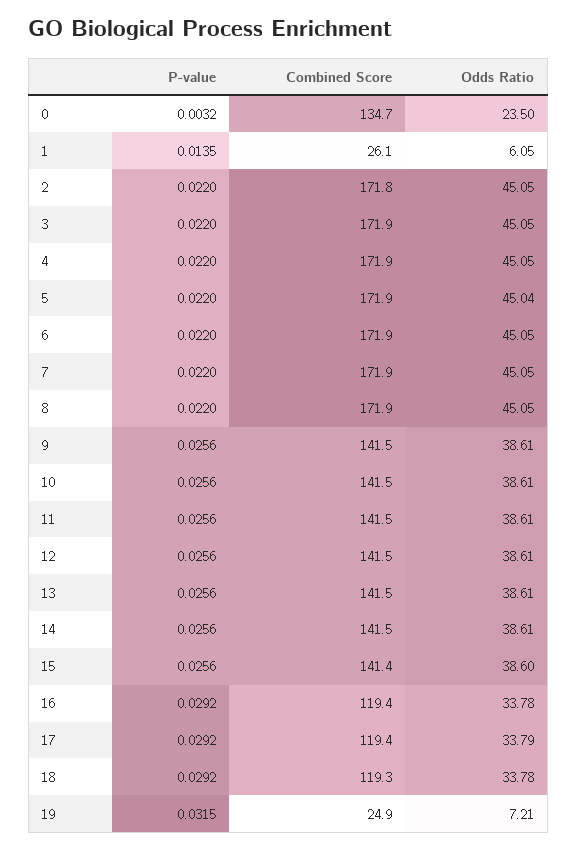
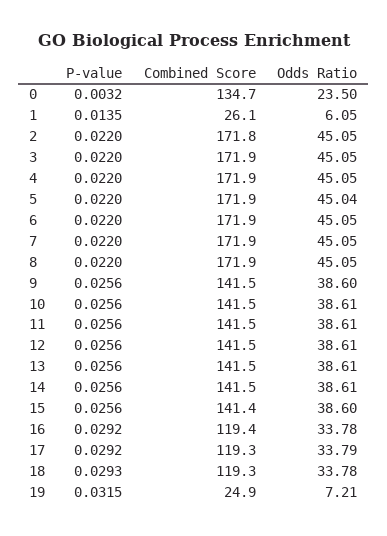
  {
    "P-value": {
      "0": 0.0032,
      "1": 0.0135,
      "2": 0.022,
      "3": 0.022,
      "4": 0.022,
      "5": 0.022,
      "6": 0.022,
      "7": 0.022,
      "8": 0.022,
      "9": 0.0256,
      "10": 0.0256,
      "11": 0.0256,
      "12": 0.0256,
      "13": 0.0256,
      "14": 0.0256,
      "15": 0.0256,
      "16": 0.0292,
      "17": 0.0292,
-     "18": 0.0292,
+     "18": 0.0293,
      "19": 0.0315
    },
    "Combined Score": {
      "0": 134.7,
      "1": 26.1,
      "2": 171.8,
      "3": 171.9,
      "4": 171.9,
      "5": 171.9,
      "6": 171.9,
      "7": 171.9,
      "8": 171.9,
      "9": 141.5,
      "10": 141.5,
      "11": 141.5,
      "12": 141.5,
      "13": 141.5,
      "14": 141.5,
      "15": 141.4,
      "16": 119.4,
-     "17": 119.4,
+     "17": 119.3,
      "18": 119.3,
      "19": 24.9
    },
    "Odds Ratio": {
      "0": 23.5,
      "1": 6.05,
      "2": 45.05,
      "3": 45.05,
      "4": 45.05,
      "5": 45.04,
      "6": 45.05,
      "7": 45.05,
      "8": 45.05,
-     "9": 38.61,
+     "9": 38.6,
      "10": 38.61,
      "11": 38.61,
      "12": 38.61,
      "13": 38.61,
      "14": 38.61,
      "15": 38.6,
      "16": 33.78,
      "17": 33.79,
      "18": 33.78,
      "19": 7.21
    }
  }

